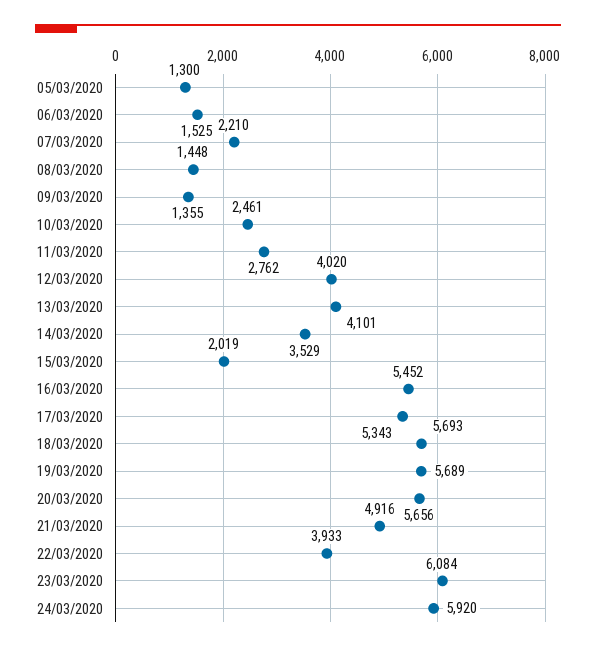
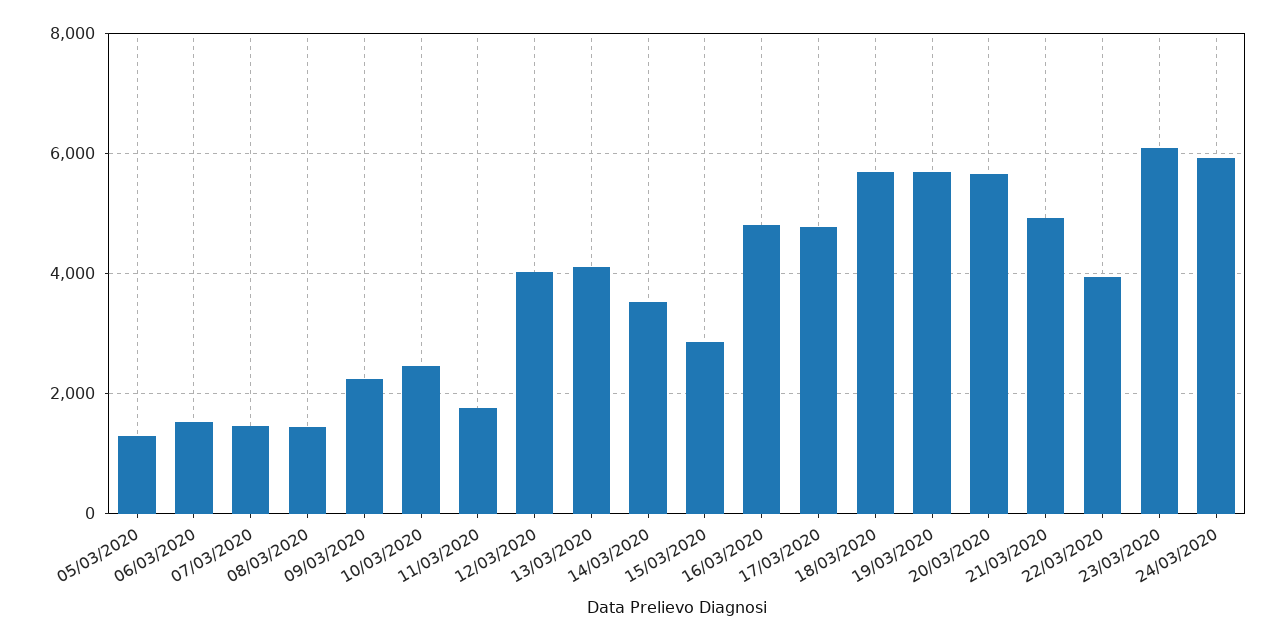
  {
    "05/03/2020": 1300,
    "06/03/2020": 1525,
-   "07/03/2020": 2210,
+   "07/03/2020": 1400,
    "08/03/2020": 1448,
-   "09/03/2020": 1355,
+   "09/03/2020": 2200,
    "10/03/2020": 2461,
-   "11/03/2020": 2762,
+   "11/03/2020": 1800,
    "12/03/2020": 4020,
    "13/03/2020": 4101,
    "14/03/2020": 3529,
-   "15/03/2020": 2019,
+   "15/03/2020": 2800,
-   "16/03/2020": 5452,
+   "16/03/2020": 4800,
-   "17/03/2020": 5343,
+   "17/03/2020": 4800,
    "18/03/2020": 5693,
    "19/03/2020": 5689,
    "20/03/2020": 5656,
    "21/03/2020": 4916,
    "22/03/2020": 3933,
    "23/03/2020": 6084,
    "24/03/2020": 5920
  }

